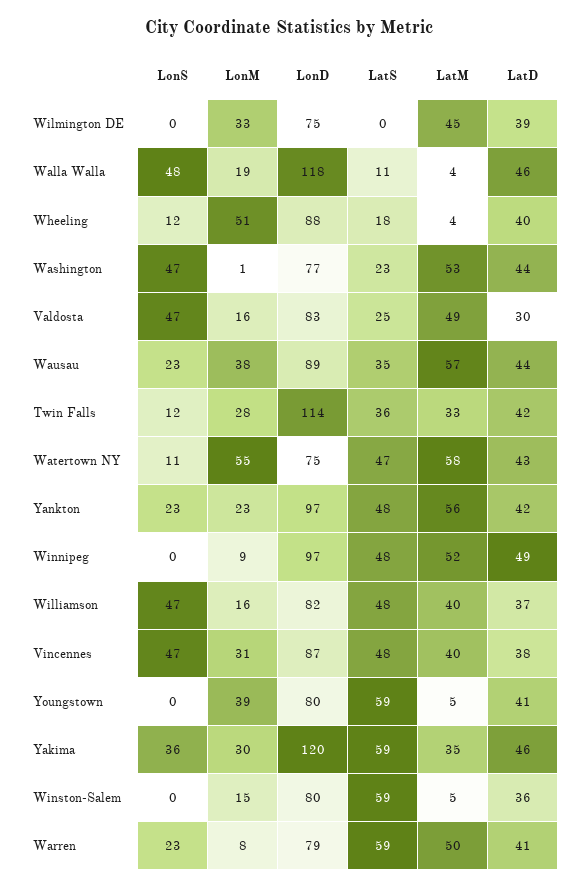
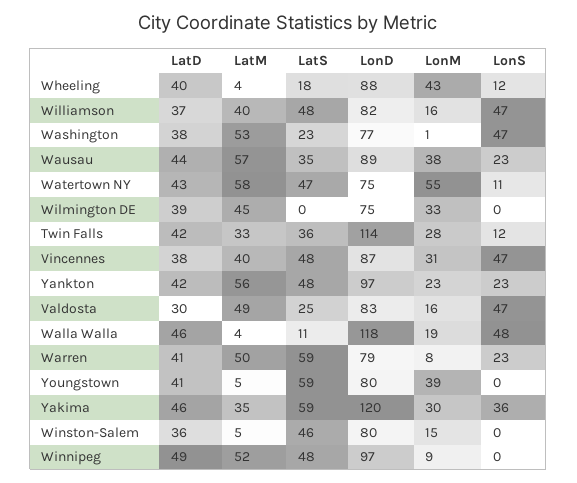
  {
    "LonS": {
      "Wilmington DE": 0,
      "Walla Walla": 48,
      "Wheeling": 12,
      "Washington": 47,
      "Valdosta": 47,
      "Wausau": 23,
      "Twin Falls": 12,
      "Watertown NY": 11,
      "Yankton": 23,
      "Winnipeg": 0,
      "Williamson": 47,
      "Vincennes": 47,
      "Youngstown": 0,
      "Yakima": 36,
      "Winston-Salem": 0,
      "Warren": 23
    },
    "LonM": {
      "Wilmington DE": 33,
      "Walla Walla": 19,
-     "Wheeling": 51,
+     "Wheeling": 43,
      "Washington": 1,
      "Valdosta": 16,
      "Wausau": 38,
      "Twin Falls": 28,
      "Watertown NY": 55,
      "Yankton": 23,
      "Winnipeg": 9,
      "Williamson": 16,
      "Vincennes": 31,
      "Youngstown": 39,
      "Yakima": 30,
      "Winston-Salem": 15,
      "Warren": 8
    },
    "LonD": {
      "Wilmington DE": 75,
      "Walla Walla": 118,
      "Wheeling": 88,
      "Washington": 77,
      "Valdosta": 83,
      "Wausau": 89,
      "Twin Falls": 114,
      "Watertown NY": 75,
      "Yankton": 97,
      "Winnipeg": 97,
      "Williamson": 82,
      "Vincennes": 87,
      "Youngstown": 80,
      "Yakima": 120,
      "Winston-Salem": 80,
      "Warren": 79
    },
    "LatS": {
      "Wilmington DE": 0,
      "Walla Walla": 11,
      "Wheeling": 18,
      "Washington": 23,
      "Valdosta": 25,
      "Wausau": 35,
      "Twin Falls": 36,
      "Watertown NY": 47,
      "Yankton": 48,
      "Winnipeg": 48,
      "Williamson": 48,
      "Vincennes": 48,
      "Youngstown": 59,
      "Yakima": 59,
-     "Winston-Salem": 59,
+     "Winston-Salem": 46,
      "Warren": 59
    },
    "LatM": {
      "Wilmington DE": 45,
      "Walla Walla": 4,
      "Wheeling": 4,
      "Washington": 53,
      "Valdosta": 49,
      "Wausau": 57,
      "Twin Falls": 33,
      "Watertown NY": 58,
      "Yankton": 56,
      "Winnipeg": 52,
      "Williamson": 40,
      "Vincennes": 40,
      "Youngstown": 5,
      "Yakima": 35,
      "Winston-Salem": 5,
      "Warren": 50
    },
    "LatD": {
      "Wilmington DE": 39,
      "Walla Walla": 46,
      "Wheeling": 40,
-     "Washington": 44,
+     "Washington": 38,
      "Valdosta": 30,
      "Wausau": 44,
      "Twin Falls": 42,
      "Watertown NY": 43,
      "Yankton": 42,
      "Winnipeg": 49,
      "Williamson": 37,
      "Vincennes": 38,
      "Youngstown": 41,
      "Yakima": 46,
      "Winston-Salem": 36,
      "Warren": 41
    }
  }

